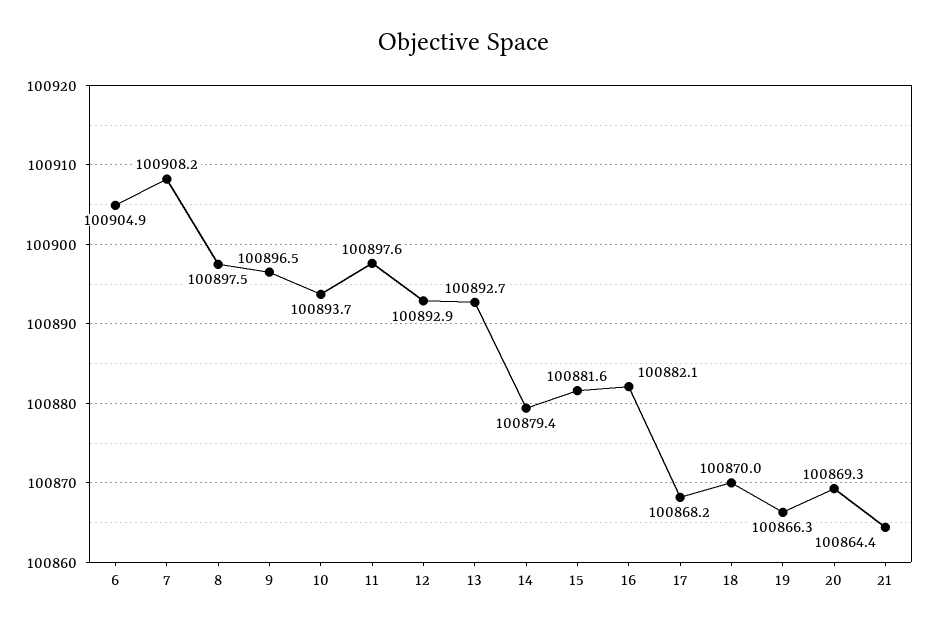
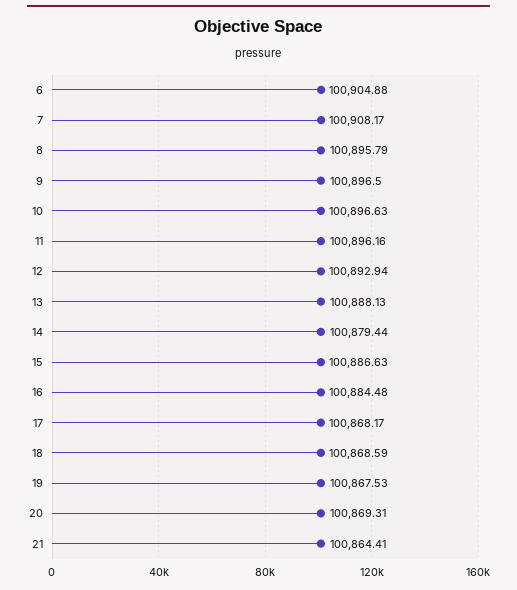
  {
    "6": 100904.88,
    "7": 100908.17,
-   "8": 100897.5,
+   "8": 100895.79,
    "9": 100896.5,
-   "10": 100893.7,
+   "10": 100896.63,
-   "11": 100897.6,
+   "11": 100896.16,
    "12": 100892.94,
-   "13": 100892.7,
+   "13": 100888.13,
    "14": 100879.44,
-   "15": 100881.6,
+   "15": 100886.63,
-   "16": 100882.1,
+   "16": 100884.48,
    "17": 100868.17,
-   "18": 100870,
+   "18": 100868.59,
-   "19": 100866.3,
+   "19": 100867.53,
    "20": 100869.31,
    "21": 100864.41
  }

